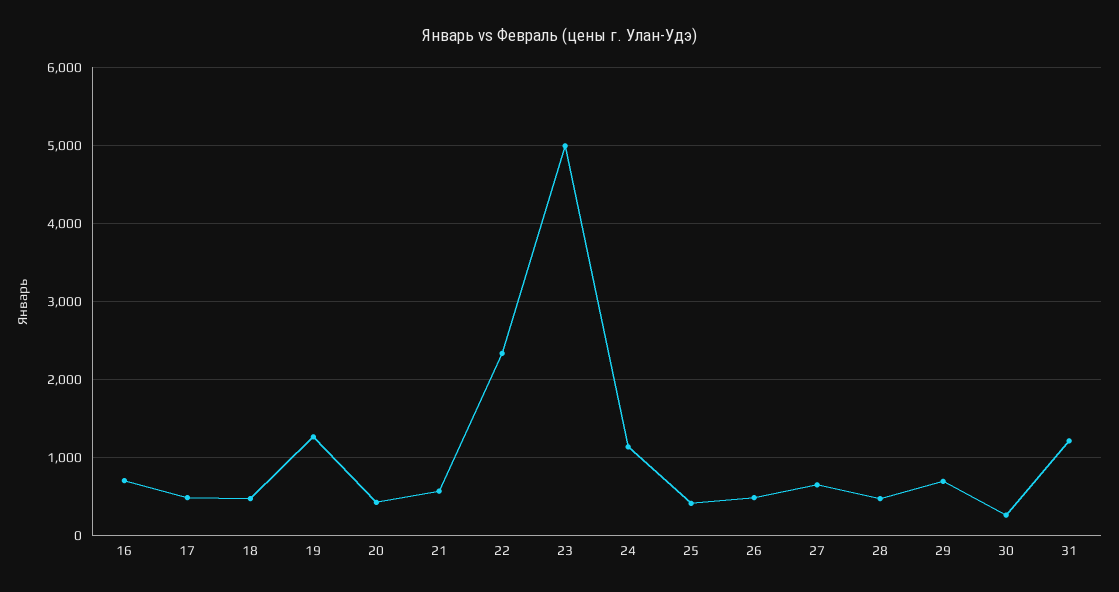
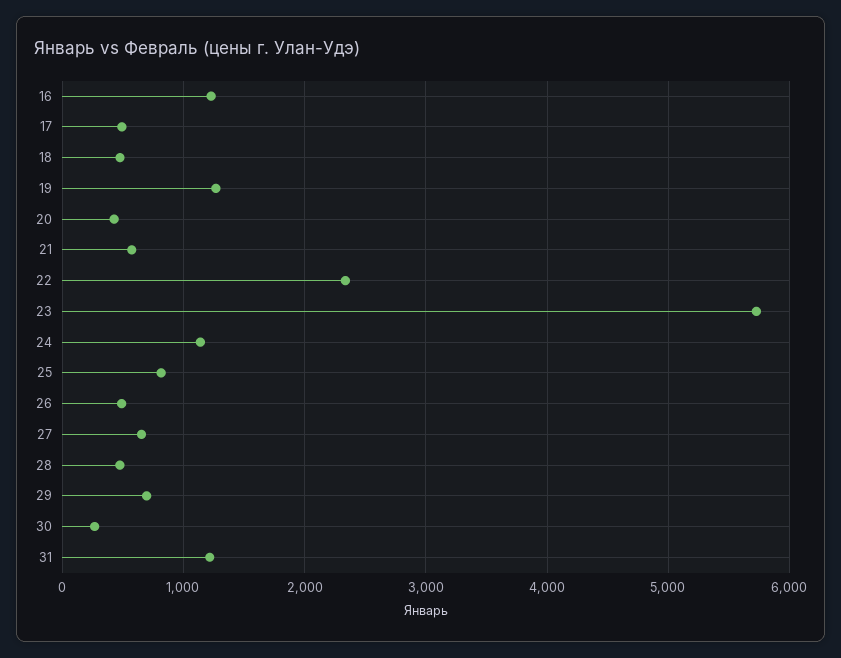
  {
-   "16": 700,
+   "16": 1200,
    "17": 500,
    "18": 500,
    "19": 1300,
    "20": 400,
    "21": 600,
    "22": 2300,
-   "23": 5000,
+   "23": 5700,
    "24": 1100,
-   "25": 400,
+   "25": 800,
    "26": 500,
    "27": 700,
    "28": 500,
    "29": 700,
    "30": 300,
    "31": 1200
  }

